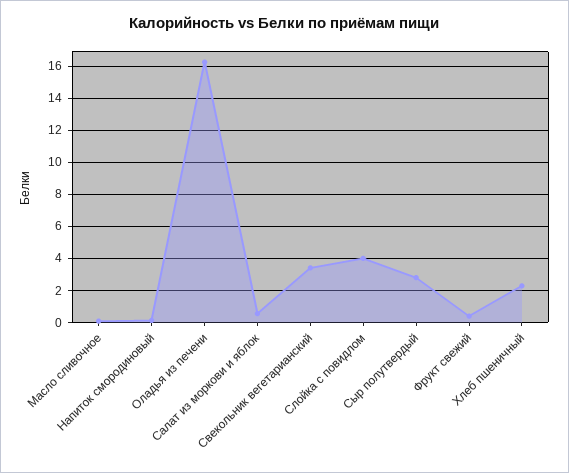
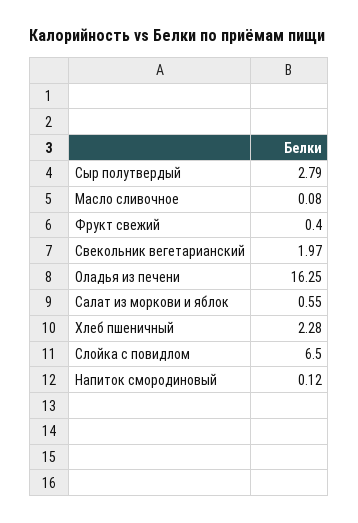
  {
    "Масло сливочное": 0.08,
    "Напиток смородиновый": 0.12,
    "Оладья из печени": 16.25,
    "Салат из моркови и яблок": 0.55,
-   "Свекольник вегетарианский": 3.5,
+   "Свекольник вегетарианский": 1.97,
-   "Слойка с повидлом": 4,
+   "Слойка с повидлом": 6.5,
    "Сыр полутвердый": 2.79,
    "Фрукт свежий": 0.4,
    "Хлеб пшеничный": 2.28
  }

